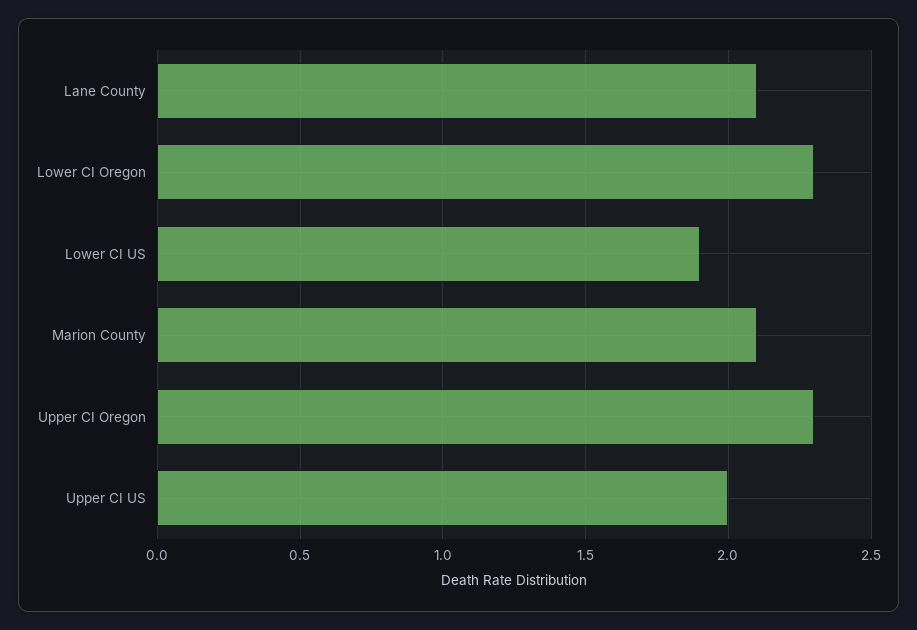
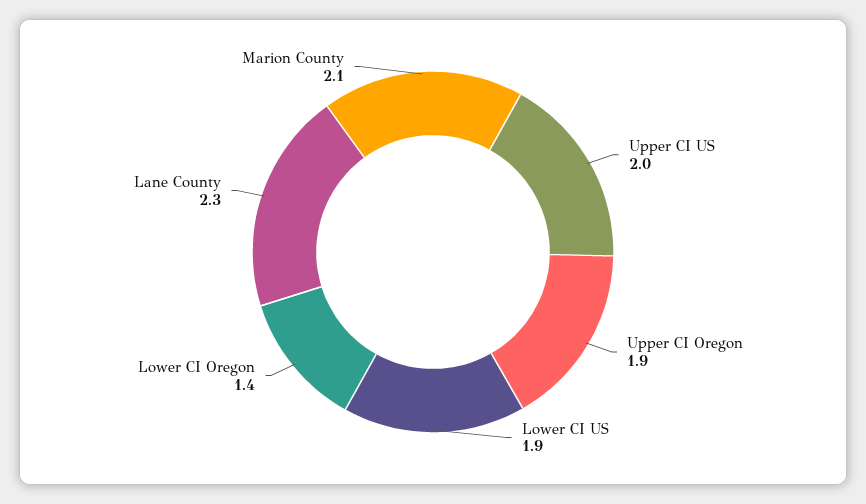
  {
-   "Lane County": 2.1,
+   "Lane County": 2.3,
-   "Lower CI Oregon": 2.3,
+   "Lower CI Oregon": 1.4,
    "Lower CI US": 1.9,
    "Marion County": 2.1,
-   "Upper CI Oregon": 2.3,
+   "Upper CI Oregon": 1.9,
    "Upper CI US": 2
  }

